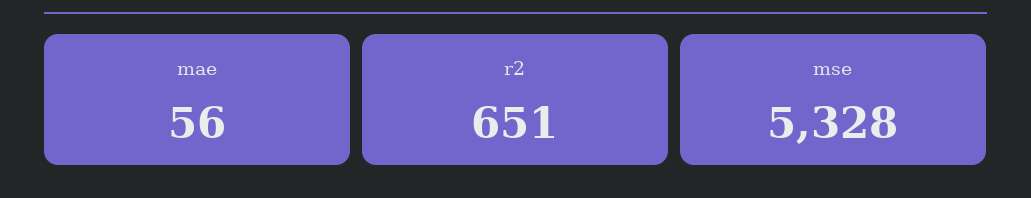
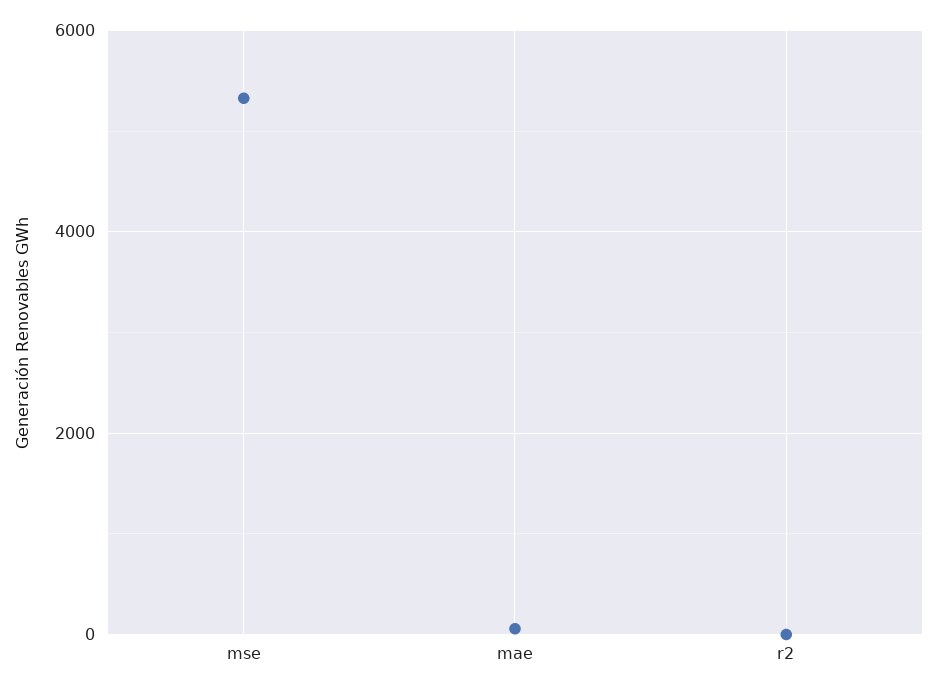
  {
    "mae": 56,
-   "r2": 651,
+   "r2": 0,
    "mse": 5328
  }

